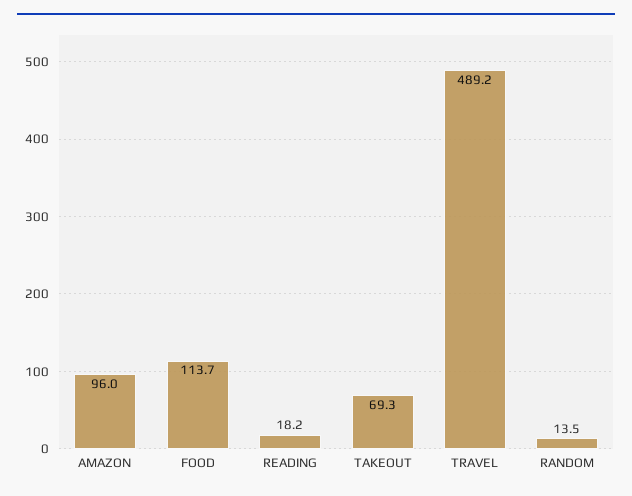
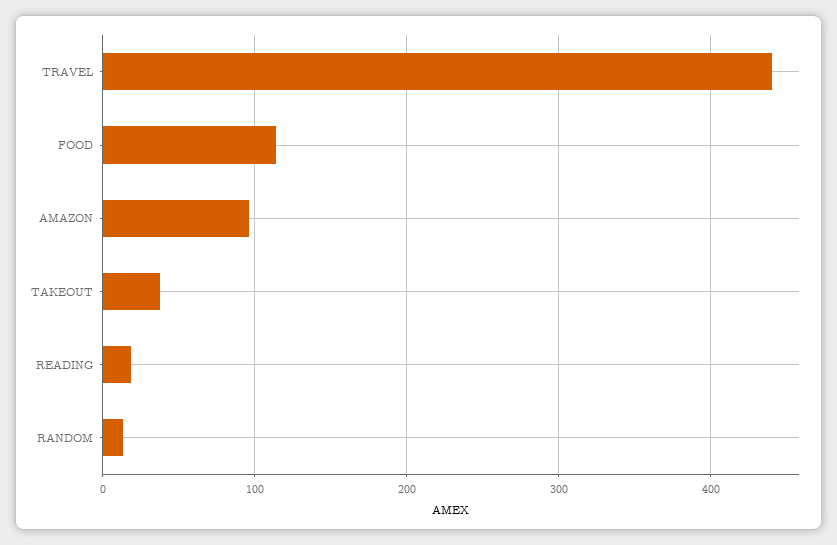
  {
    "AMAZON": 96,
    "FOOD": 113.7,
    "READING": 18.2,
-   "TAKEOUT": 69.3,
+   "TAKEOUT": 40,
-   "TRAVEL": 489.2,
+   "TRAVEL": 440,
    "RANDOM": 13.5
  }

